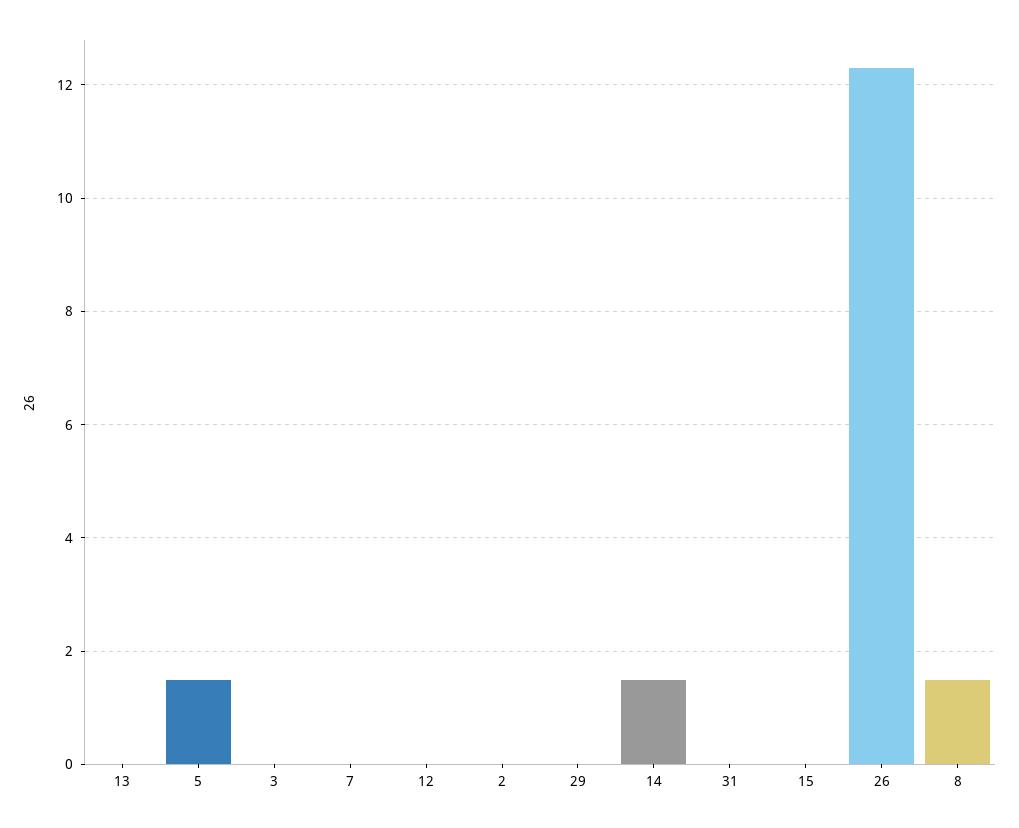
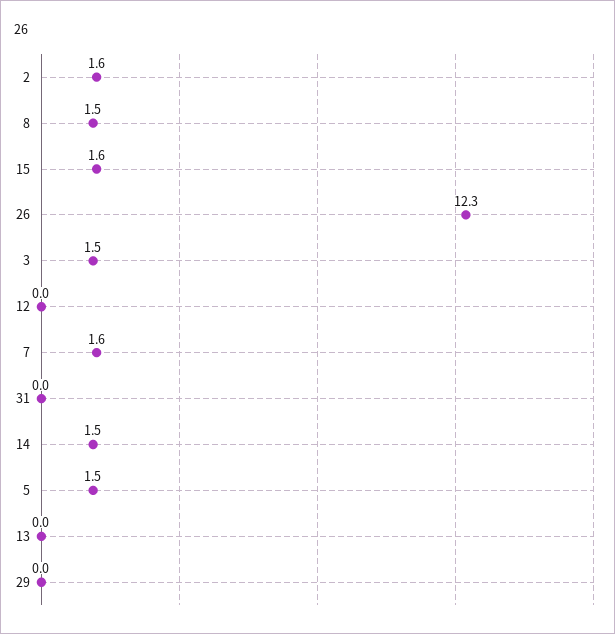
  {
    "13": 0,
    "5": 1.5,
-   "3": 0,
+   "3": 1.5,
-   "7": 0,
+   "7": 1.6,
    "12": 0,
-   "2": 0,
+   "2": 1.6,
    "29": 0,
    "14": 1.5,
    "31": 0,
-   "15": 0,
+   "15": 1.6,
    "26": 12.3,
    "8": 1.5
  }

